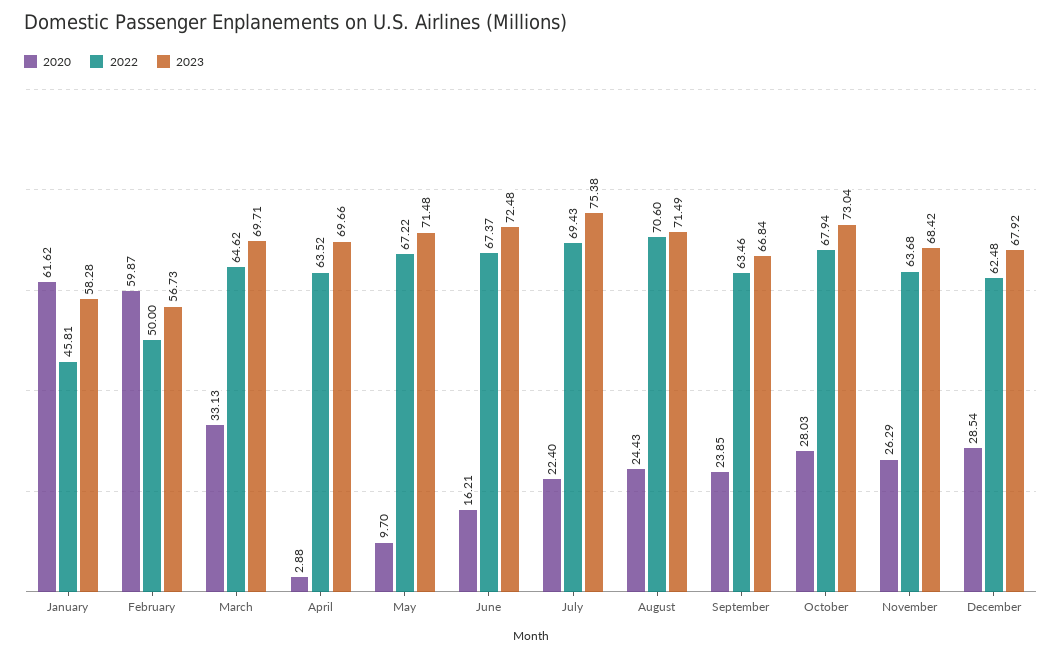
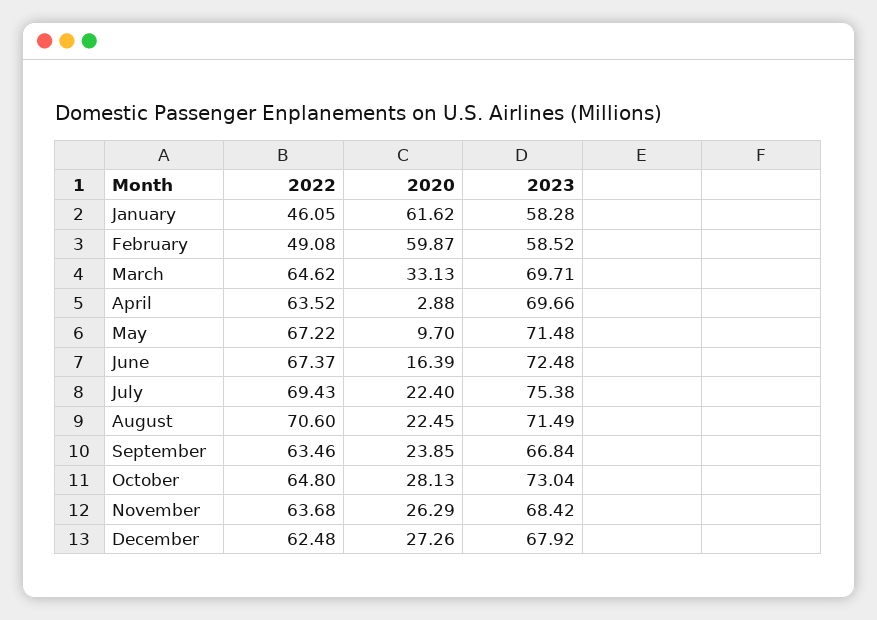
  {
    "2020": {
      "January": 61.62,
      "February": 59.87,
      "March": 33.13,
      "April": 2.88,
      "May": 9.7,
-     "June": 16.21,
+     "June": 16.39,
      "July": 22.4,
-     "August": 24.43,
+     "August": 22.45,
      "September": 23.85,
-     "October": 28.03,
+     "October": 28.13,
      "November": 26.29,
-     "December": 28.54
+     "December": 27.26
    },
    "2022": {
-     "January": 45.81,
+     "January": 46.05,
-     "February": 50,
+     "February": 49.08,
      "March": 64.62,
      "April": 63.52,
      "May": 67.22,
      "June": 67.37,
      "July": 69.43,
      "August": 70.6,
      "September": 63.46,
-     "October": 67.94,
+     "October": 64.8,
      "November": 63.68,
      "December": 62.48
    },
    "2023": {
      "January": 58.28,
-     "February": 56.73,
+     "February": 58.52,
      "March": 69.71,
      "April": 69.66,
      "May": 71.48,
      "June": 72.48,
      "July": 75.38,
      "August": 71.49,
      "September": 66.84,
      "October": 73.04,
      "November": 68.42,
      "December": 67.92
    }
  }

